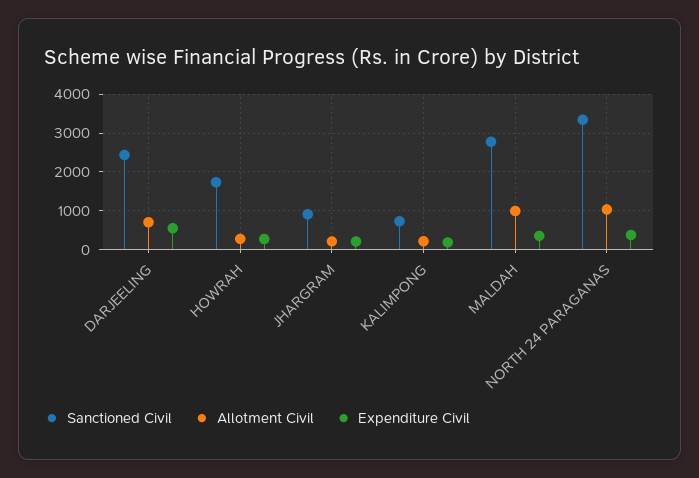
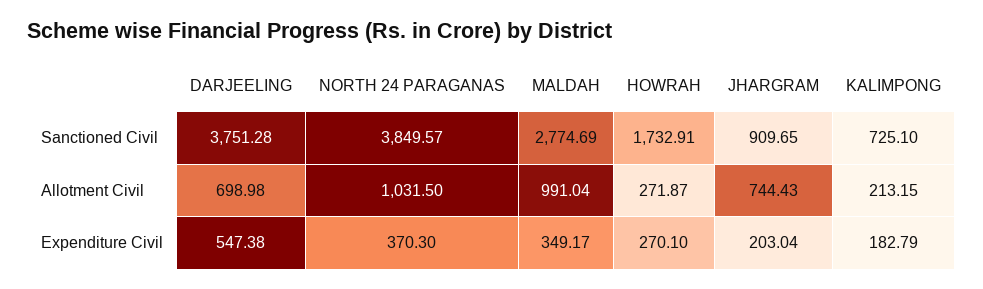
  {
    "Sanctioned Civil": {
-     "DARJEELING": 2400,
+     "DARJEELING": 3751.28,
      "HOWRAH": 1732.91,
      "JHARGRAM": 909.65,
      "KALIMPONG": 725.1,
      "MALDAH": 2774.69,
-     "NORTH 24 PARAGANAS": 3400
+     "NORTH 24 PARAGANAS": 3849.57
    },
    "Allotment Civil": {
      "DARJEELING": 698.98,
      "HOWRAH": 271.87,
-     "JHARGRAM": 200,
+     "JHARGRAM": 744.43,
      "KALIMPONG": 213.15,
      "MALDAH": 991.04,
      "NORTH 24 PARAGANAS": 1031.5
    },
    "Expenditure Civil": {
      "DARJEELING": 547.38,
      "HOWRAH": 270.1,
      "JHARGRAM": 203.04,
      "KALIMPONG": 182.79,
      "MALDAH": 349.17,
      "NORTH 24 PARAGANAS": 370.3
    }
  }

